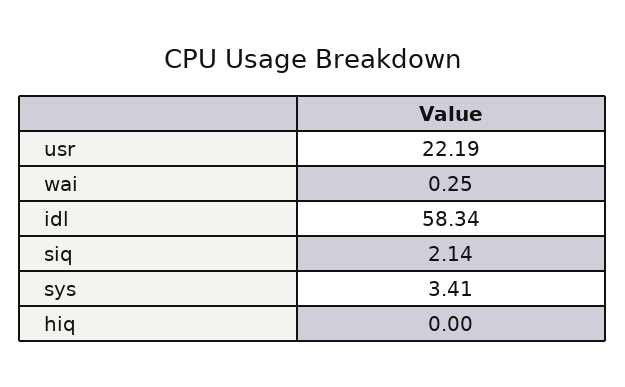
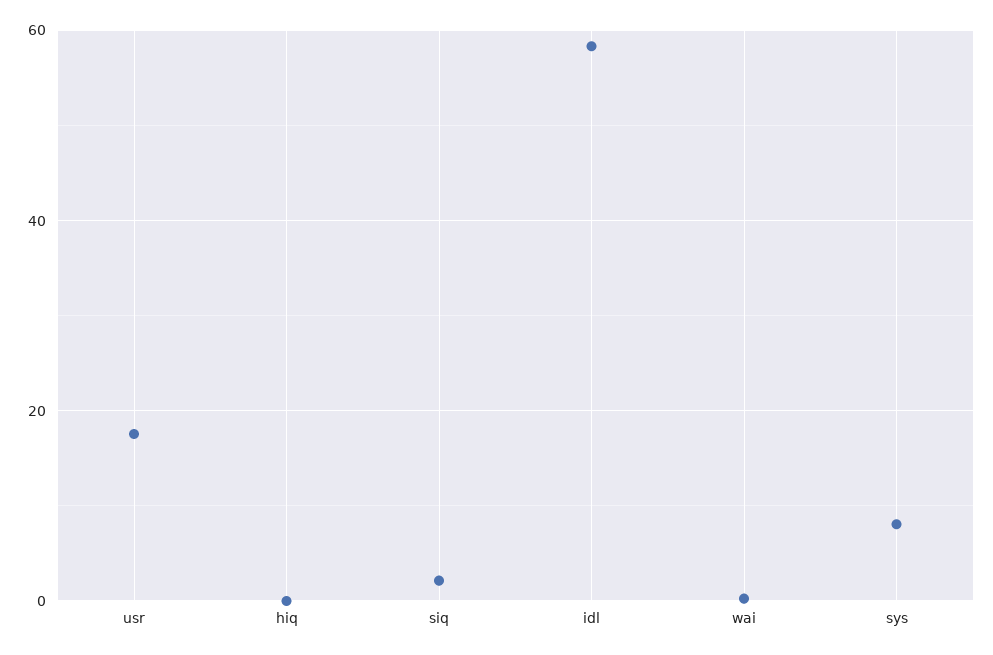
  {
-   "usr": 22.19,
+   "usr": 18,
    "wai": 0.25,
    "idl": 58.34,
    "siq": 2.14,
-   "sys": 3.41,
+   "sys": 8,
    "hiq": 0
  }

